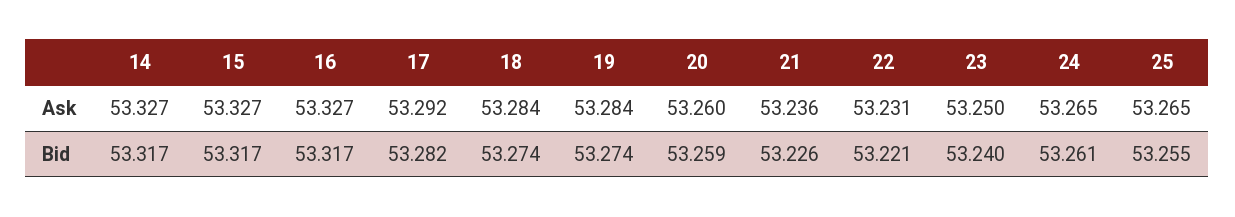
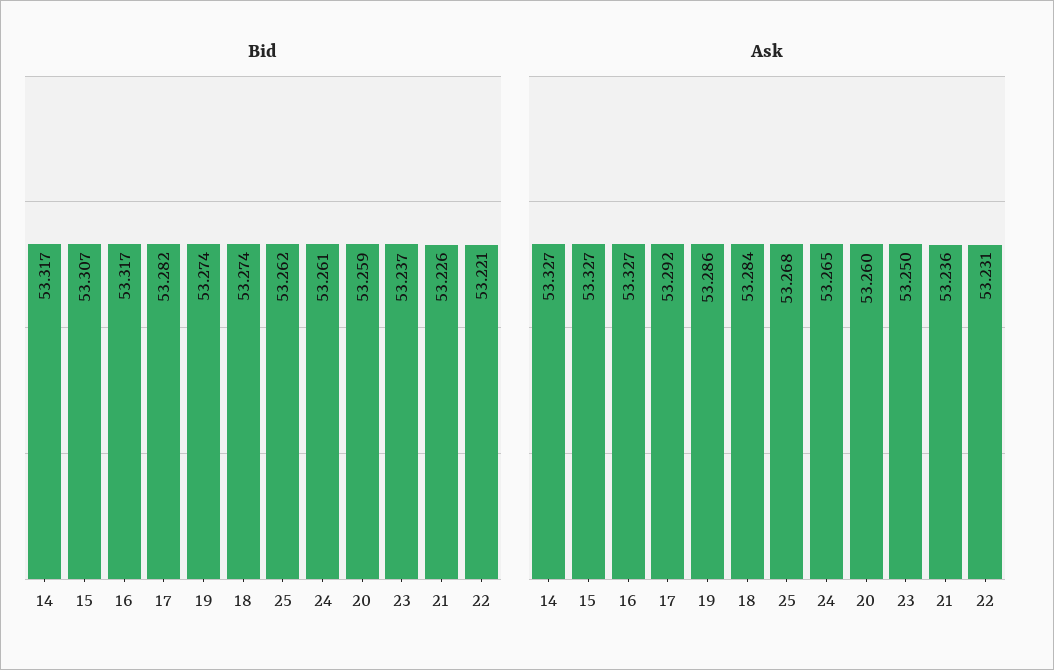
  {
    "Ask": {
      "14": 53.327,
      "15": 53.327,
      "16": 53.327,
      "17": 53.292,
      "18": 53.284,
-     "19": 53.284,
+     "19": 53.286,
      "20": 53.26,
      "21": 53.236,
      "22": 53.231,
      "23": 53.25,
      "24": 53.265,
-     "25": 53.265
+     "25": 53.268
    },
    "Bid": {
      "14": 53.317,
-     "15": 53.317,
+     "15": 53.307,
      "16": 53.317,
      "17": 53.282,
      "18": 53.274,
      "19": 53.274,
      "20": 53.259,
      "21": 53.226,
      "22": 53.221,
-     "23": 53.24,
+     "23": 53.237,
      "24": 53.261,
-     "25": 53.255
+     "25": 53.262
    }
  }

